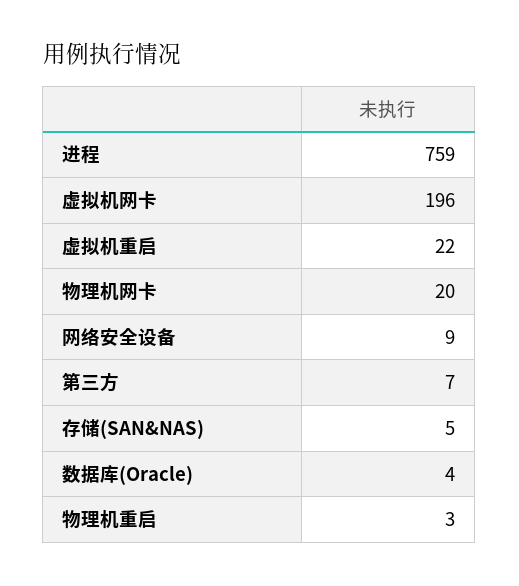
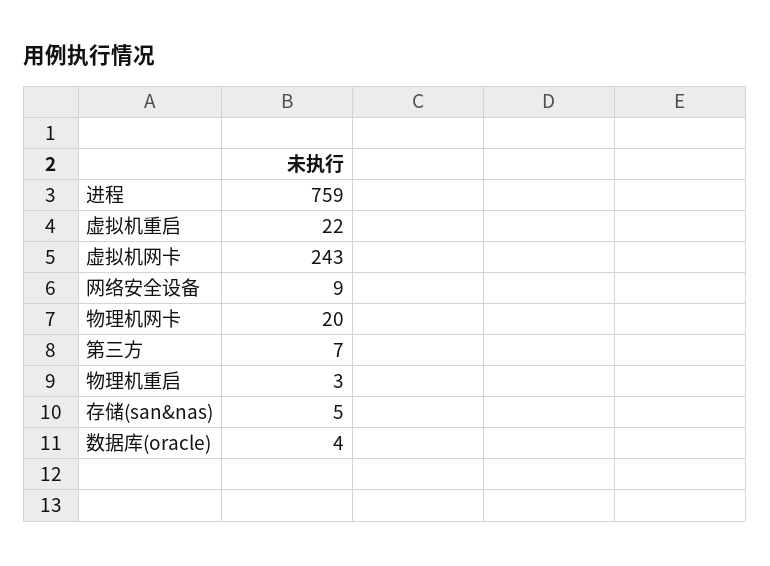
  {
    "进程": 759,
-   "虚拟机网卡": 196,
+   "虚拟机网卡": 243,
    "虚拟机重启": 22,
    "物理机网卡": 20,
    "网络安全设备": 9,
    "第三方": 7,
    "存储(SAN&NAS)": 5,
    "数据库(Oracle)": 4,
    "物理机重启": 3
  }

